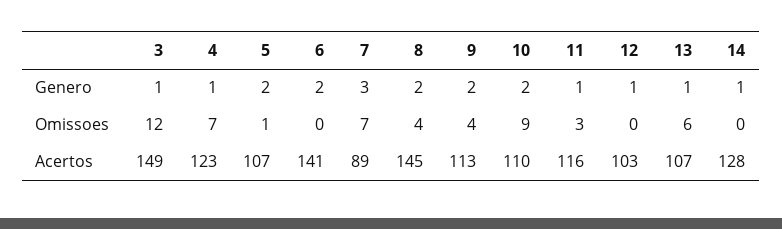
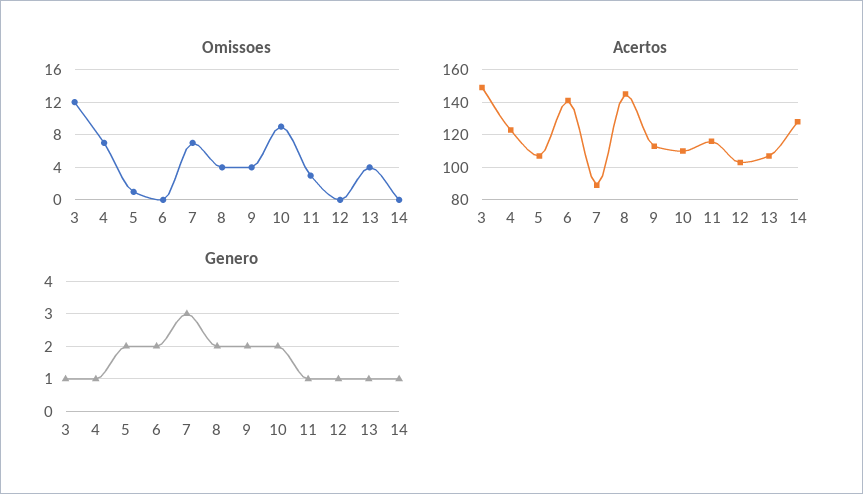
  {
    "Genero": {
      "3": 1,
      "4": 1,
      "5": 2,
      "6": 2,
      "7": 3,
      "8": 2,
      "9": 2,
      "10": 2,
      "11": 1,
      "12": 1,
      "13": 1,
      "14": 1
    },
    "Omissoes": {
      "3": 12,
      "4": 7,
      "5": 1,
      "6": 0,
      "7": 7,
      "8": 4,
      "9": 4,
      "10": 9,
      "11": 3,
      "12": 0,
-     "13": 6,
+     "13": 4,
      "14": 0
    },
    "Acertos": {
      "3": 149,
      "4": 123,
      "5": 107,
      "6": 141,
      "7": 89,
      "8": 145,
      "9": 113,
      "10": 110,
      "11": 116,
      "12": 103,
      "13": 107,
      "14": 128
    }
  }

